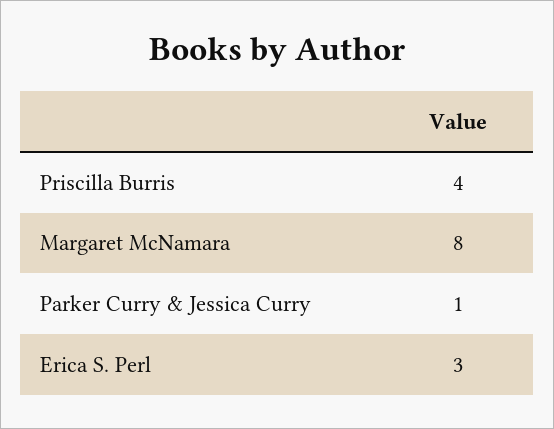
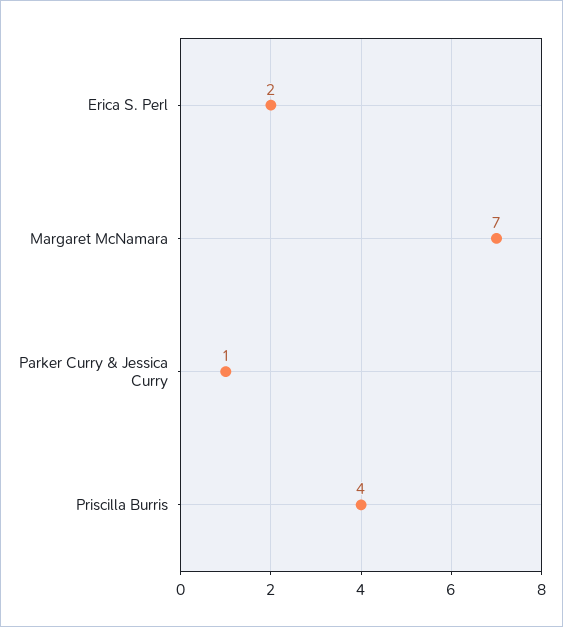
  {
    "Priscilla Burris": 4,
-   "Margaret McNamara": 8,
+   "Margaret McNamara": 7,
    "Parker Curry & Jessica Curry": 1,
-   "Erica S. Perl": 3
+   "Erica S. Perl": 2
  }

